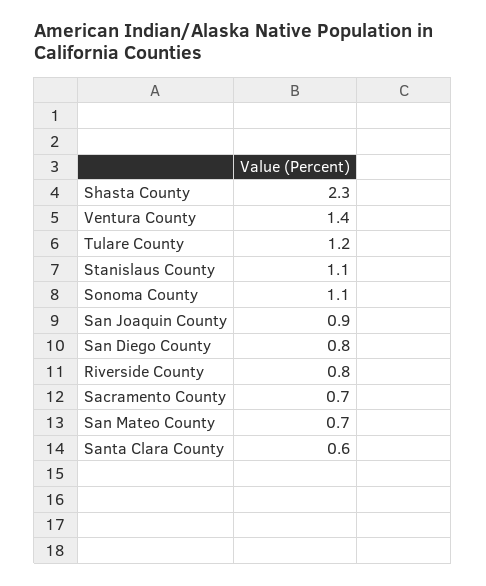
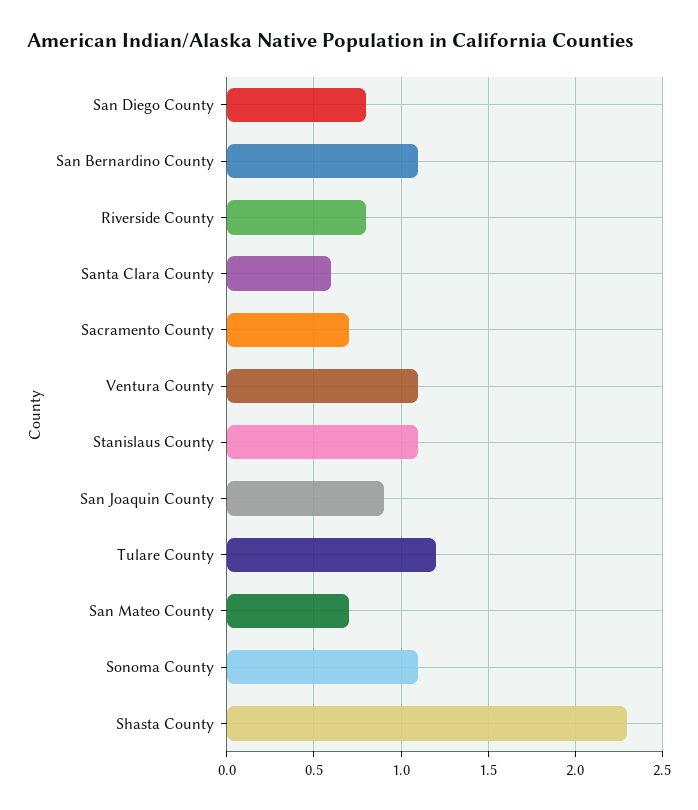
  {
    "Shasta County": 2.3,
-   "Ventura County": 1.4,
+   "Ventura County": 1.1,
    "Tulare County": 1.2,
    "Stanislaus County": 1.1,
    "Sonoma County": 1.1,
    "San Joaquin County": 0.9,
    "San Diego County": 0.8,
    "Riverside County": 0.8,
    "Sacramento County": 0.7,
    "San Mateo County": 0.7,
-   "Santa Clara County": 0.6
+   "Santa Clara County": 0.6,
+   "San Bernardino County": 1.1
  }

